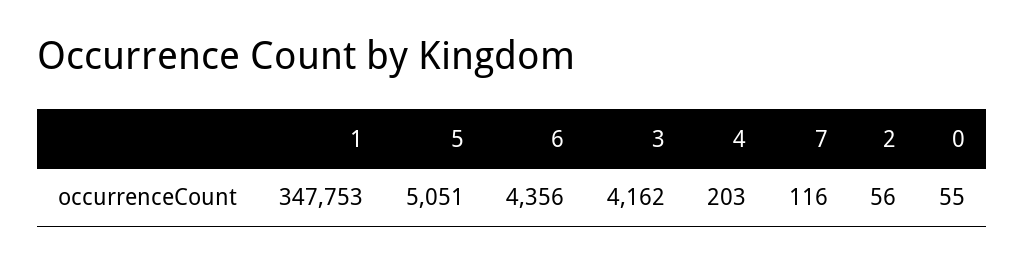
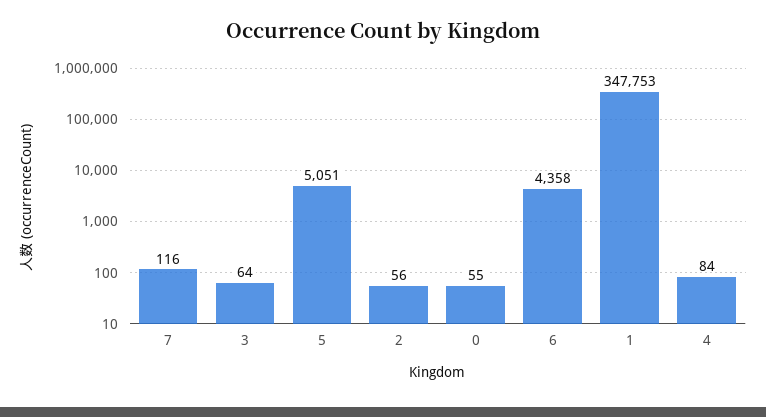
  {
    "1": 347753,
    "5": 5051,
-   "6": 4356,
+   "6": 4358,
-   "3": 4162,
+   "3": 64,
-   "4": 203,
+   "4": 84,
    "7": 116,
    "2": 56,
    "0": 55
  }

